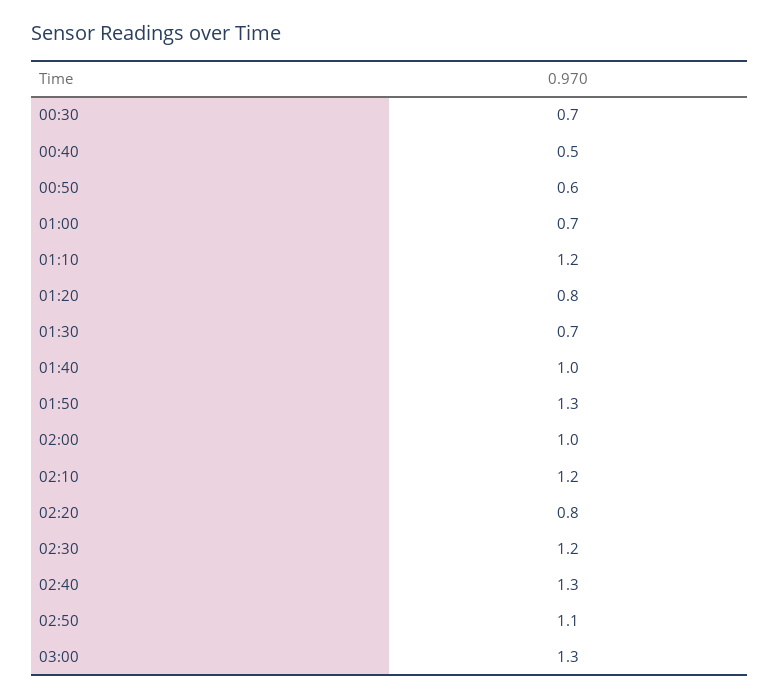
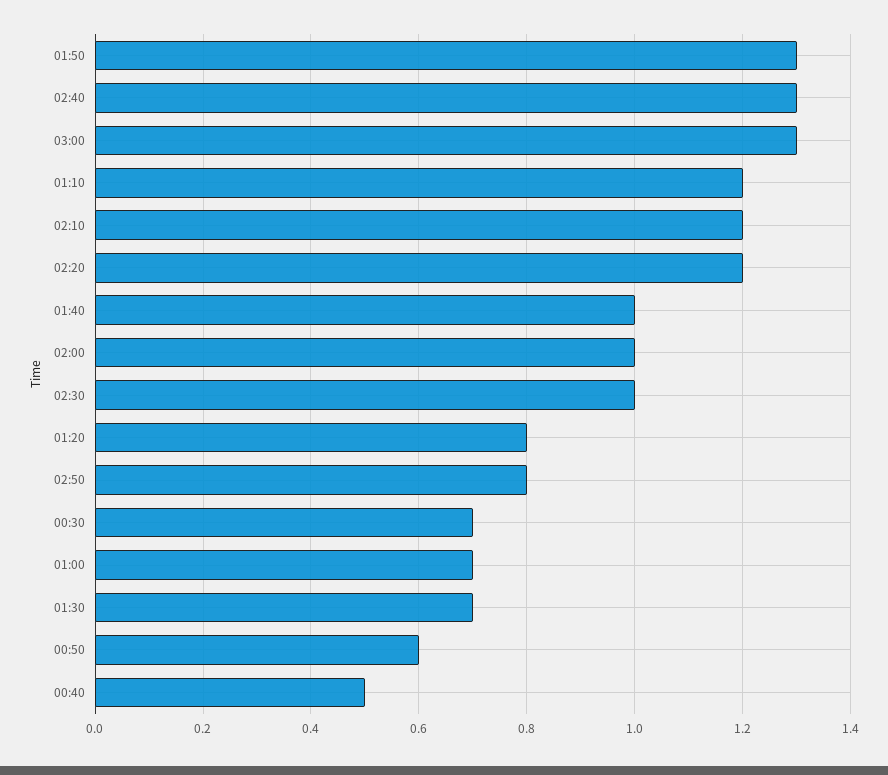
  {
    "00:30": 0.7,
    "00:40": 0.5,
    "00:50": 0.6,
    "01:00": 0.7,
    "01:10": 1.2,
    "01:20": 0.8,
    "01:30": 0.7,
    "01:40": 1,
    "01:50": 1.3,
    "02:00": 1,
    "02:10": 1.2,
-   "02:20": 0.8,
+   "02:20": 1.2,
-   "02:30": 1.2,
+   "02:30": 1,
    "02:40": 1.3,
-   "02:50": 1.1,
+   "02:50": 0.8,
    "03:00": 1.3
  }

